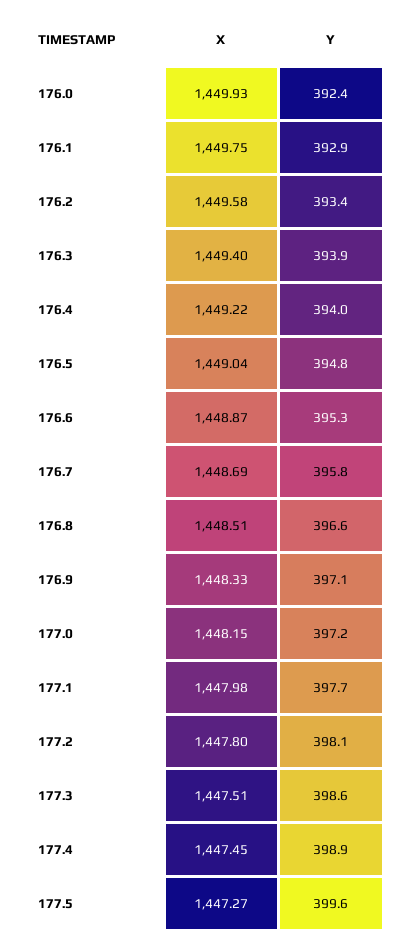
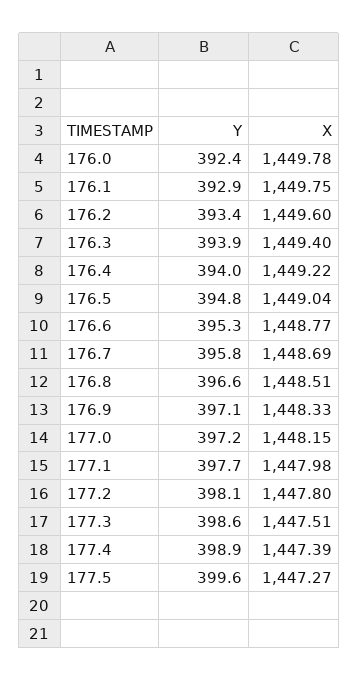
  {
    "X": {
-     "176.0": 1449.93,
+     "176.0": 1449.78,
      "176.1": 1449.75,
-     "176.2": 1449.58,
+     "176.2": 1449.6,
      "176.3": 1449.4,
      "176.4": 1449.22,
      "176.5": 1449.04,
-     "176.6": 1448.87,
+     "176.6": 1448.77,
      "176.7": 1448.69,
      "176.8": 1448.51,
      "176.9": 1448.33,
      "177.0": 1448.15,
      "177.1": 1447.98,
      "177.2": 1447.8,
      "177.3": 1447.51,
-     "177.4": 1447.45,
+     "177.4": 1447.39,
      "177.5": 1447.27
    },
    "Y": {
      "176.0": 392.4,
      "176.1": 392.9,
      "176.2": 393.4,
      "176.3": 393.9,
      "176.4": 394,
      "176.5": 394.8,
      "176.6": 395.3,
      "176.7": 395.8,
      "176.8": 396.6,
      "176.9": 397.1,
      "177.0": 397.2,
      "177.1": 397.7,
      "177.2": 398.1,
      "177.3": 398.6,
      "177.4": 398.9,
      "177.5": 399.6
    }
  }

